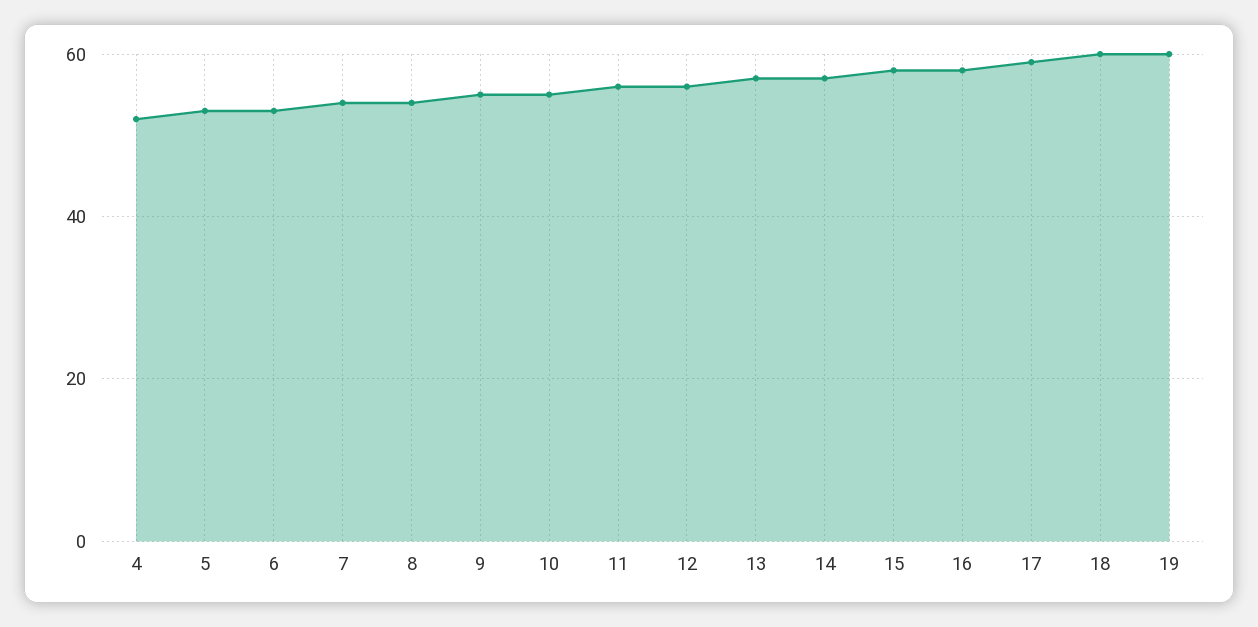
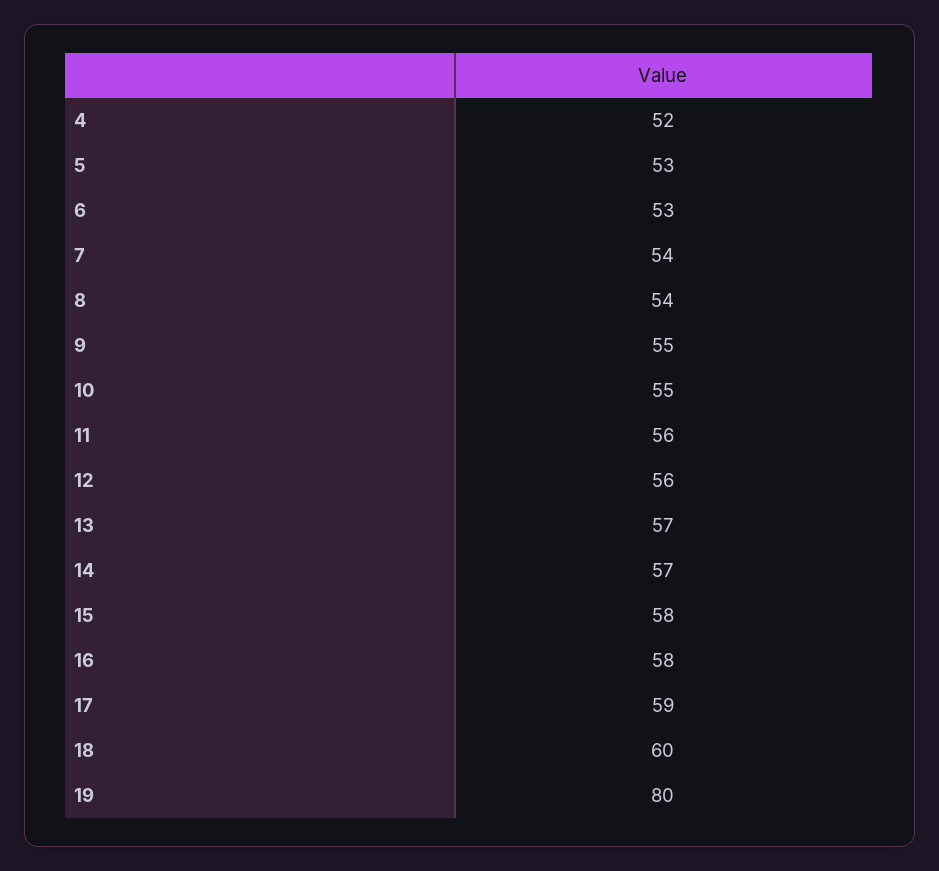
  {
    "4": 52,
    "5": 53,
    "6": 53,
    "7": 54,
    "8": 54,
    "9": 55,
    "10": 55,
    "11": 56,
    "12": 56,
    "13": 57,
    "14": 57,
    "15": 58,
    "16": 58,
    "17": 59,
    "18": 60,
-   "19": 60
+   "19": 80
  }

